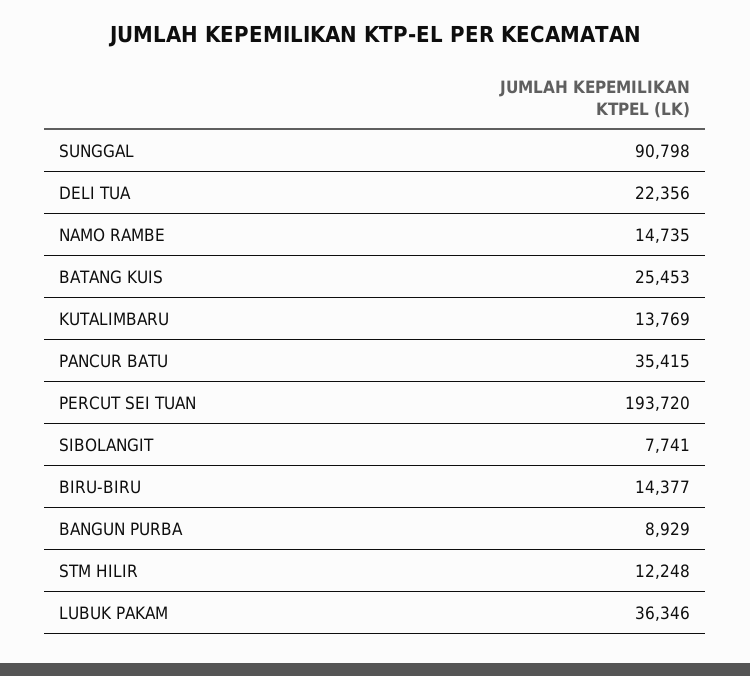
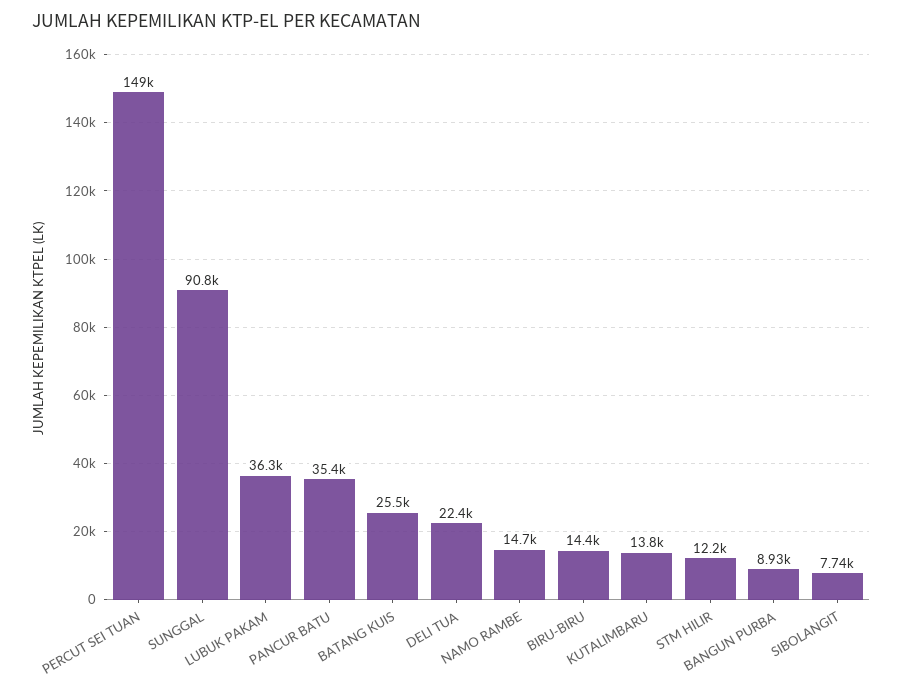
  {
    "SUNGGAL": 90798,
    "DELI TUA": 22356,
    "NAMO RAMBE": 14735,
    "BATANG KUIS": 25453,
    "KUTALIMBARU": 13769,
    "PANCUR BATU": 35415,
-   "PERCUT SEI TUAN": 193720,
+   "PERCUT SEI TUAN": 149000,
    "SIBOLANGIT": 7741,
    "BIRU-BIRU": 14377,
    "BANGUN PURBA": 8929,
    "STM HILIR": 12248,
    "LUBUK PAKAM": 36346
  }

